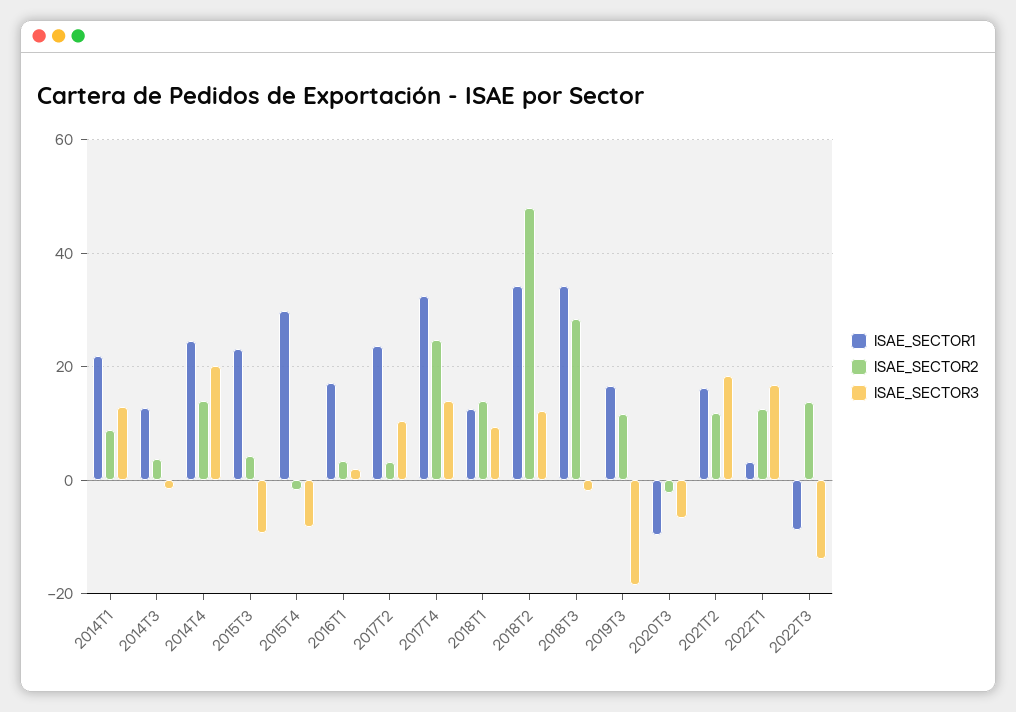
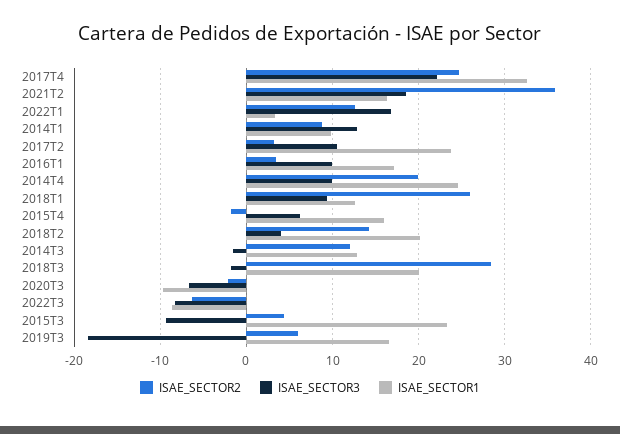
  {
    "ISAE_SECTOR1": {
-     "2014T1": 22,
+     "2014T1": 10,
      "2014T3": 13,
      "2014T4": 25,
      "2015T3": 23,
-     "2015T4": 30,
+     "2015T4": 16,
      "2016T1": 17,
      "2017T2": 24,
      "2017T4": 33,
      "2018T1": 13,
-     "2018T2": 34,
+     "2018T2": 20,
-     "2018T3": 34,
+     "2018T3": 20,
      "2019T3": 17,
      "2020T3": -10,
      "2021T2": 16,
      "2022T1": 3,
      "2022T3": -9
    },
    "ISAE_SECTOR2": {
      "2014T1": 9,
-     "2014T3": 4,
+     "2014T3": 12,
-     "2014T4": 14,
+     "2014T4": 20,
      "2015T3": 4,
      "2015T4": -2,
      "2016T1": 3,
      "2017T2": 3,
      "2017T4": 25,
-     "2018T1": 14,
+     "2018T1": 26,
-     "2018T2": 48,
+     "2018T2": 14,
      "2018T3": 28,
-     "2019T3": 12,
+     "2019T3": 6,
      "2020T3": -2,
-     "2021T2": 12,
+     "2021T2": 36,
      "2022T1": 13,
-     "2022T3": 14
+     "2022T3": -6
    },
    "ISAE_SECTOR3": {
      "2014T1": 13,
      "2014T3": -2,
-     "2014T4": 20,
+     "2014T4": 10,
      "2015T3": -9,
-     "2015T4": -8,
+     "2015T4": 6,
-     "2016T1": 2,
+     "2016T1": 10,
      "2017T2": 10,
-     "2017T4": 14,
+     "2017T4": 22,
      "2018T1": 9,
-     "2018T2": 12,
+     "2018T2": 4,
      "2018T3": -2,
      "2019T3": -18,
      "2020T3": -7,
      "2021T2": 18,
      "2022T1": 17,
-     "2022T3": -14
+     "2022T3": -8
    }
  }

